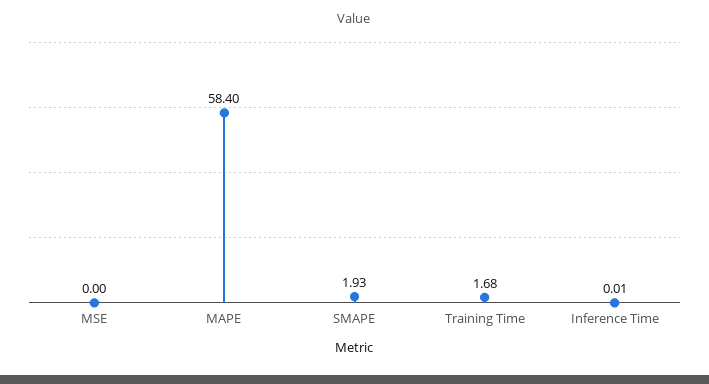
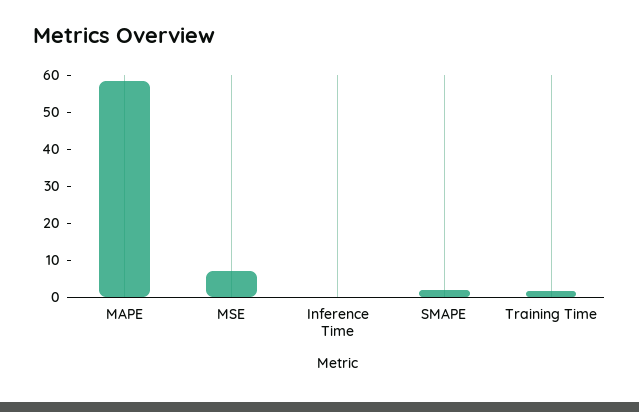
  {
-   "MSE": 0,
+   "MSE": 7.5,
    "MAPE": 58.4,
    "SMAPE": 1.93,
    "Training Time": 1.68,
    "Inference Time": 0.01
  }

